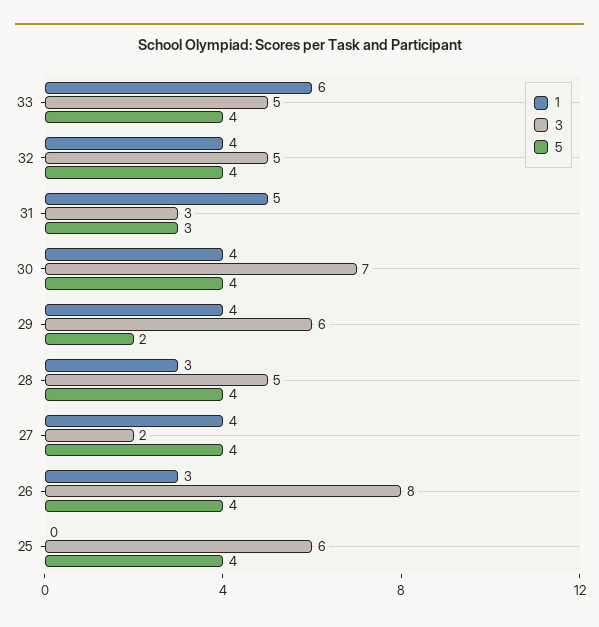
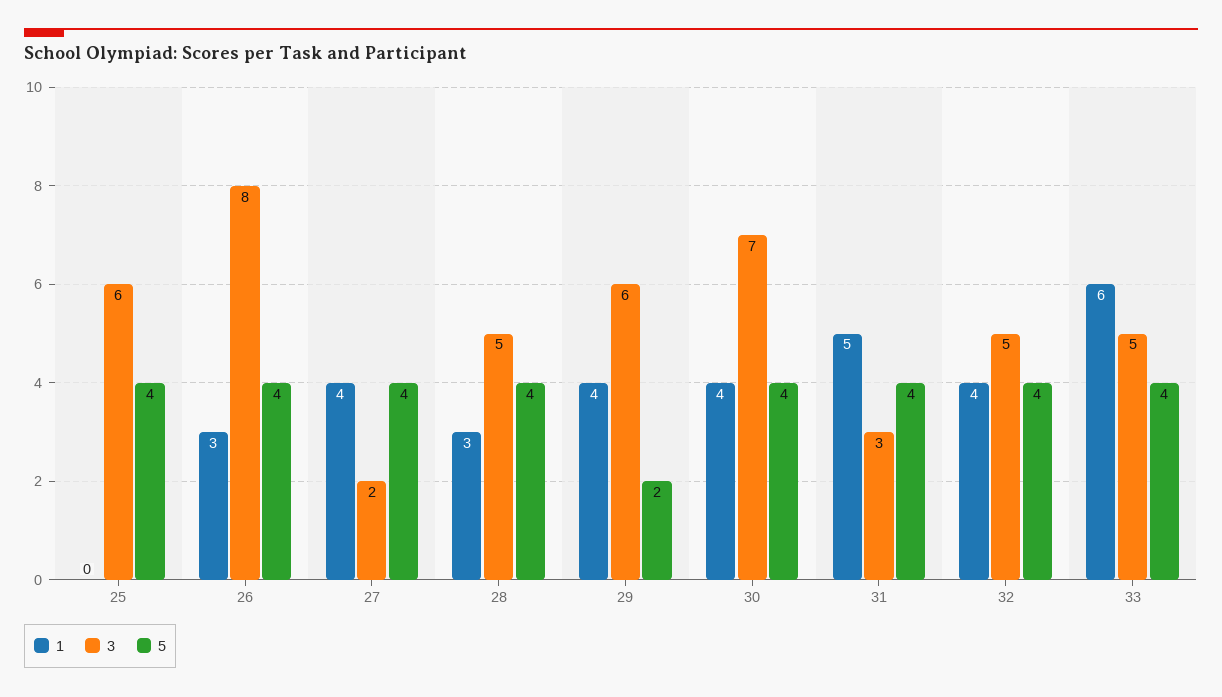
  {
    "1": {
      "33": 6,
      "32": 4,
      "31": 5,
      "30": 4,
      "29": 4,
      "28": 3,
      "27": 4,
      "26": 3,
      "25": 0
    },
    "3": {
      "33": 5,
      "32": 5,
      "31": 3,
      "30": 7,
      "29": 6,
      "28": 5,
      "27": 2,
      "26": 8,
      "25": 6
    },
    "5": {
      "33": 4,
      "32": 4,
-     "31": 3,
+     "31": 4,
      "30": 4,
      "29": 2,
      "28": 4,
      "27": 4,
      "26": 4,
      "25": 4
    }
  }

